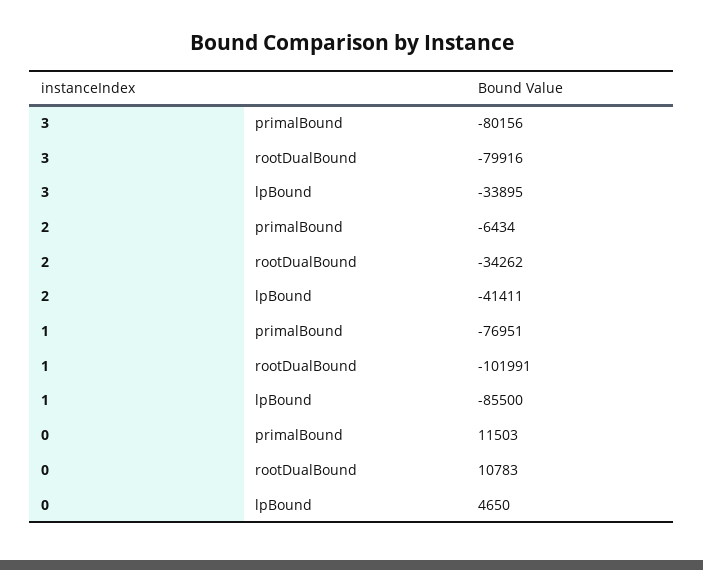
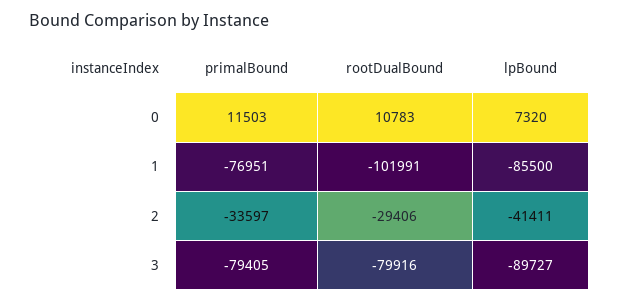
  {
    "3": {
-     "primalBound": -80156,
+     "primalBound": -79405,
      "rootDualBound": -79916,
-     "lpBound": -33895
+     "lpBound": -89727
    },
    "2": {
-     "primalBound": -6434,
+     "primalBound": -33597,
-     "rootDualBound": -34262,
+     "rootDualBound": -29406,
      "lpBound": -41411
    },
    "1": {
      "primalBound": -76951,
      "rootDualBound": -101991,
      "lpBound": -85500
    },
    "0": {
      "primalBound": 11503,
      "rootDualBound": 10783,
-     "lpBound": 4650
+     "lpBound": 7320
    }
  }

